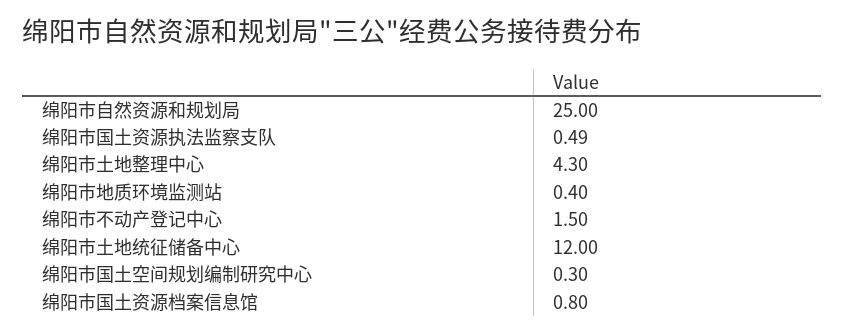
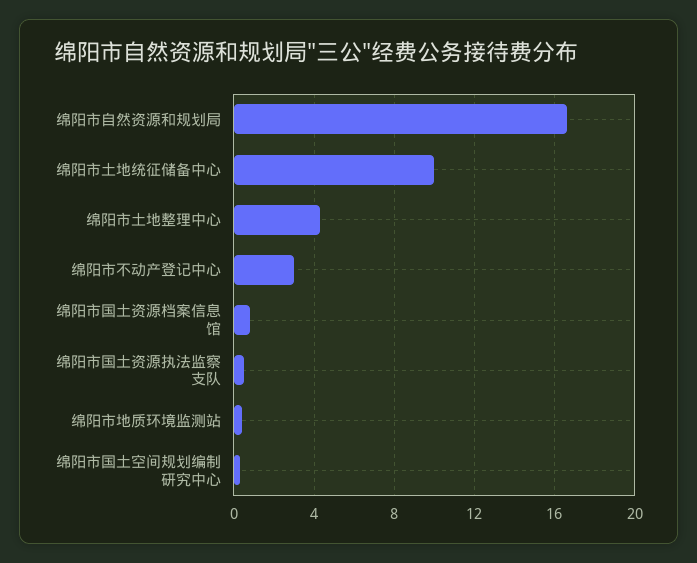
  {
-   "绵阳市自然资源和规划局": 25,
+   "绵阳市自然资源和规划局": 16.5,
    "绵阳市国土资源执法监察支队": 0.49,
    "绵阳市土地整理中心": 4.3,
    "绵阳市地质环境监测站": 0.4,
-   "绵阳市不动产登记中心": 1.5,
+   "绵阳市不动产登记中心": 3,
-   "绵阳市土地统征储备中心": 12,
+   "绵阳市土地统征储备中心": 10,
    "绵阳市国土空间规划编制研究中心": 0.3,
    "绵阳市国土资源档案信息馆": 0.8
  }

